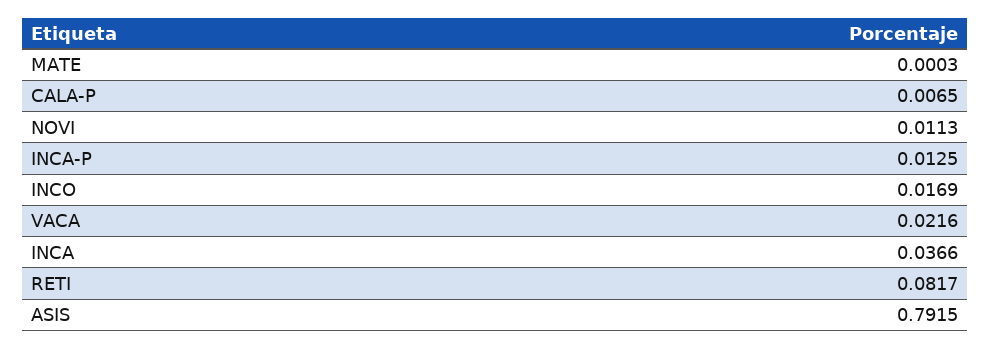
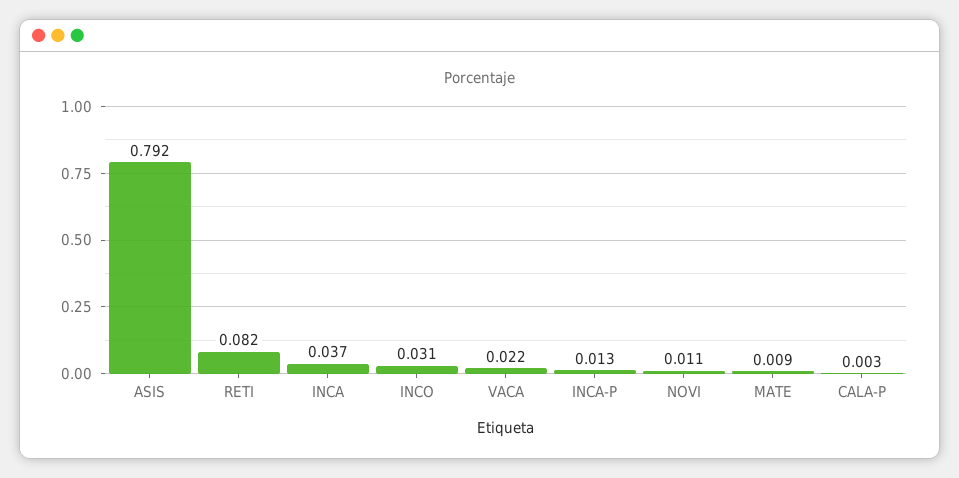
  {
-   "MATE": 0.0003,
+   "MATE": 0.009,
-   "CALA-P": 0.0065,
+   "CALA-P": 0.003,
    "NOVI": 0.0113,
    "INCA-P": 0.0125,
-   "INCO": 0.0169,
+   "INCO": 0.031,
    "VACA": 0.0216,
    "INCA": 0.0366,
    "RETI": 0.0817,
    "ASIS": 0.7915
  }

